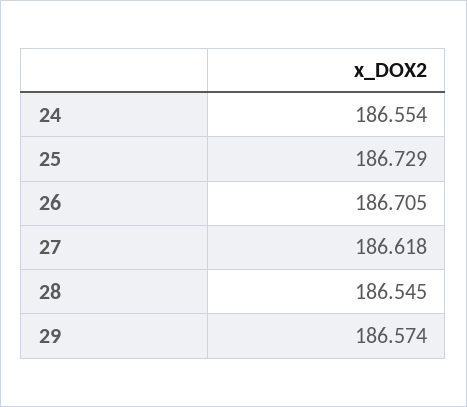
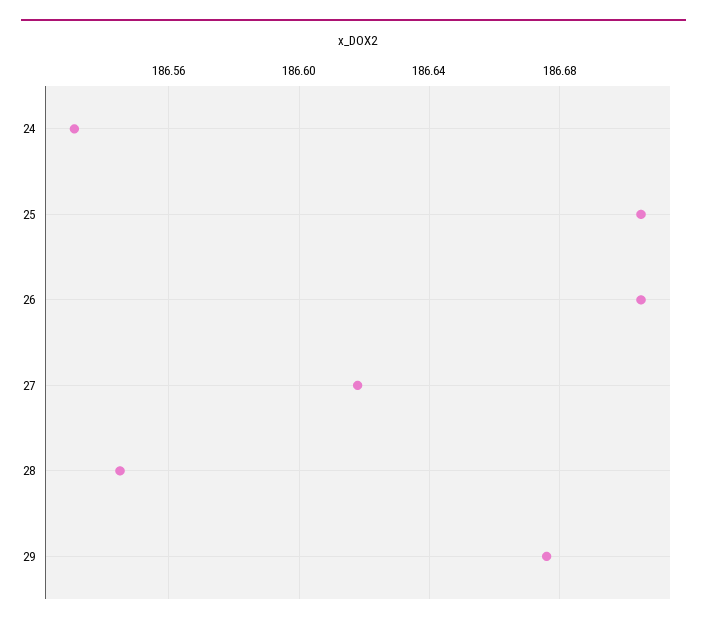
  {
-   "24": 186.554,
+   "24": 186.53,
-   "25": 186.729,
+   "25": 186.705,
    "26": 186.705,
    "27": 186.618,
    "28": 186.545,
-   "29": 186.574
+   "29": 186.675
  }

